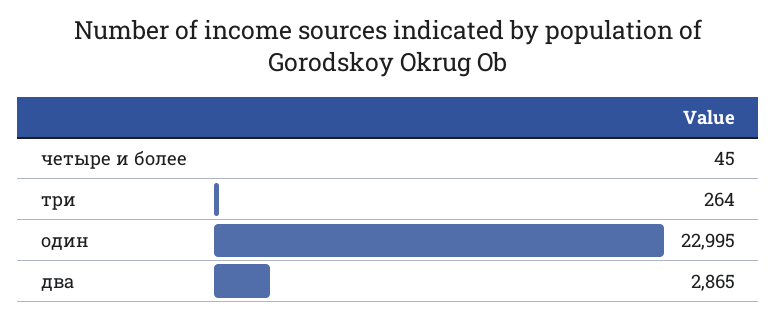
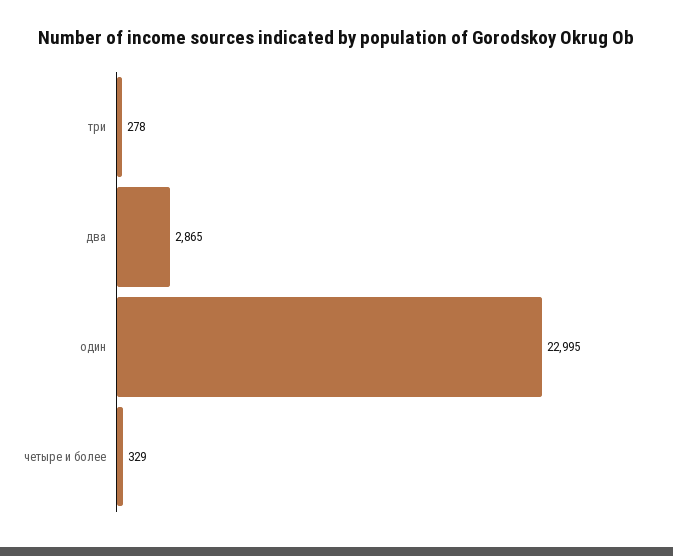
  {
-   "четыре и более": 45,
+   "четыре и более": 329,
-   "три": 264,
+   "три": 278,
    "один": 22995,
    "два": 2865
  }

